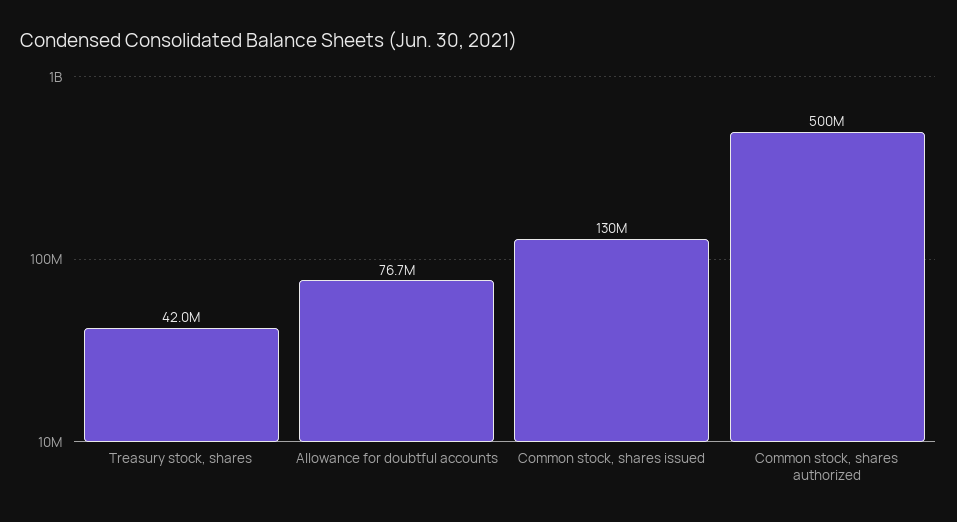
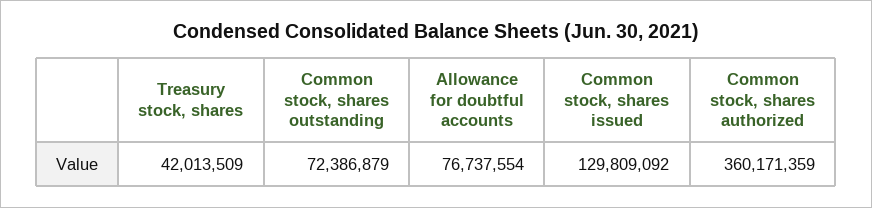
  {
    "Treasury stock, shares": 42013509,
    "Allowance for doubtful accounts": 76737554,
    "Common stock, shares issued": 129809092,
-   "Common stock, shares authorized": 500000000
+   "Common stock, shares authorized": 360171359,
+   "Common stock, shares outstanding": 72386879
  }

